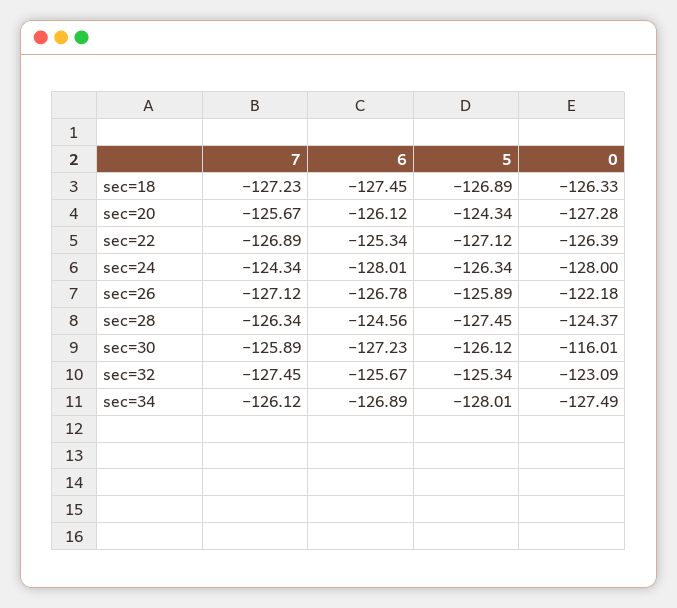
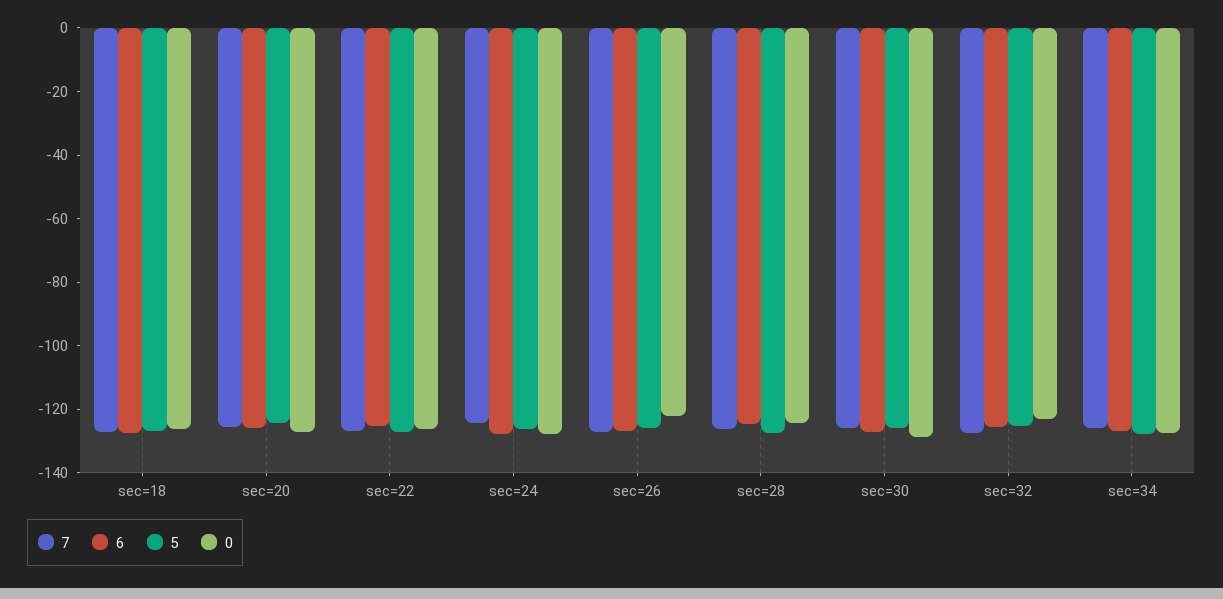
  {
    "7": {
      "sec=18": -127.23,
      "sec=20": -125.67,
      "sec=22": -126.89,
      "sec=24": -124.34,
      "sec=26": -127.12,
      "sec=28": -126.34,
      "sec=30": -125.89,
      "sec=32": -127.45,
      "sec=34": -126.12
    },
    "6": {
      "sec=18": -127.45,
      "sec=20": -126.12,
      "sec=22": -125.34,
      "sec=24": -128.01,
      "sec=26": -126.78,
      "sec=28": -124.56,
      "sec=30": -127.23,
      "sec=32": -125.67,
      "sec=34": -126.89
    },
    "5": {
      "sec=18": -126.89,
      "sec=20": -124.34,
      "sec=22": -127.12,
      "sec=24": -126.34,
      "sec=26": -125.89,
      "sec=28": -127.45,
      "sec=30": -126.12,
      "sec=32": -125.34,
      "sec=34": -128.01
    },
    "0": {
      "sec=18": -126.33,
      "sec=20": -127.28,
      "sec=22": -126.39,
      "sec=24": -128,
      "sec=26": -122.18,
      "sec=28": -124.37,
-     "sec=30": -116.01,
+     "sec=30": -130,
      "sec=32": -123.09,
      "sec=34": -127.49
    }
  }

